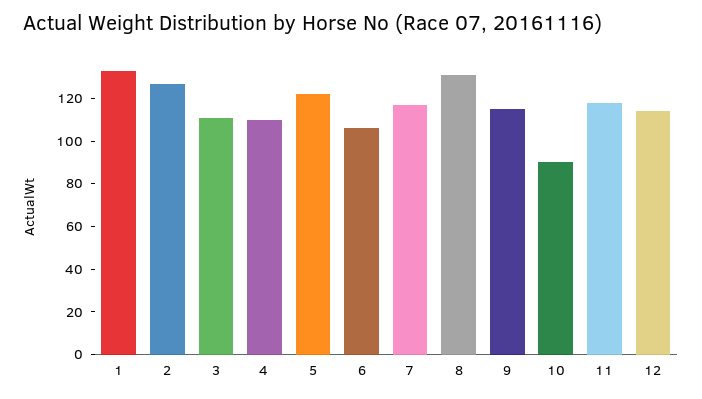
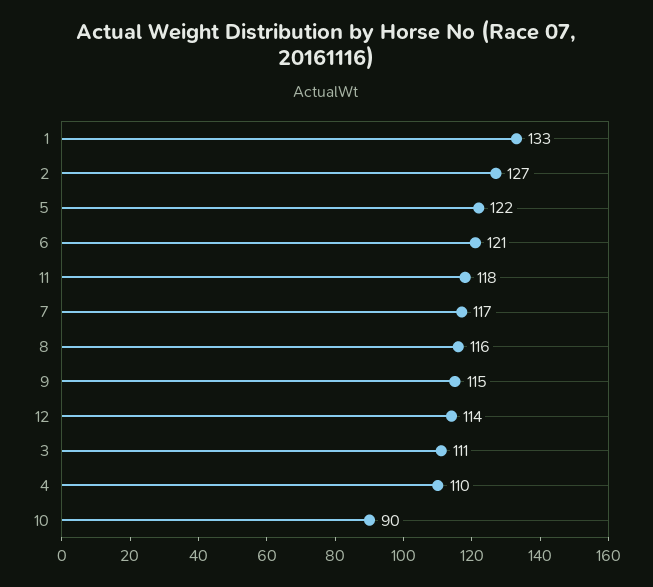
  {
    "1": 133,
    "2": 127,
    "3": 111,
    "4": 110,
    "5": 122,
-   "6": 105,
+   "6": 121,
    "7": 117,
-   "8": 130,
+   "8": 116,
    "9": 115,
    "10": 90,
    "11": 118,
    "12": 114
  }

